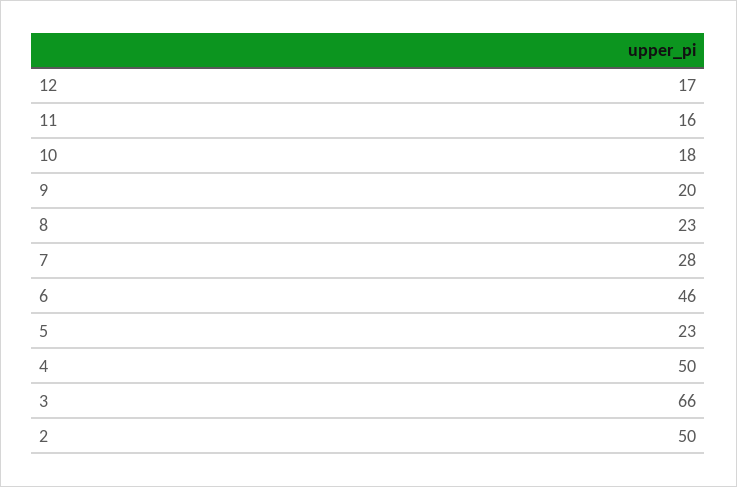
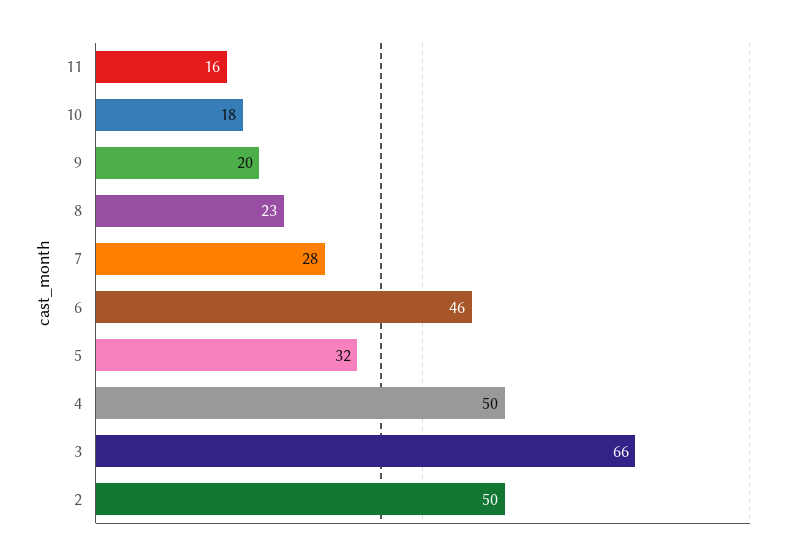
  {
-   "12": 17,
    "11": 16,
    "10": 18,
    "9": 20,
    "8": 23,
    "7": 28,
    "6": 46,
-   "5": 23,
+   "5": 32,
    "4": 50,
    "3": 66,
    "2": 50
  }

